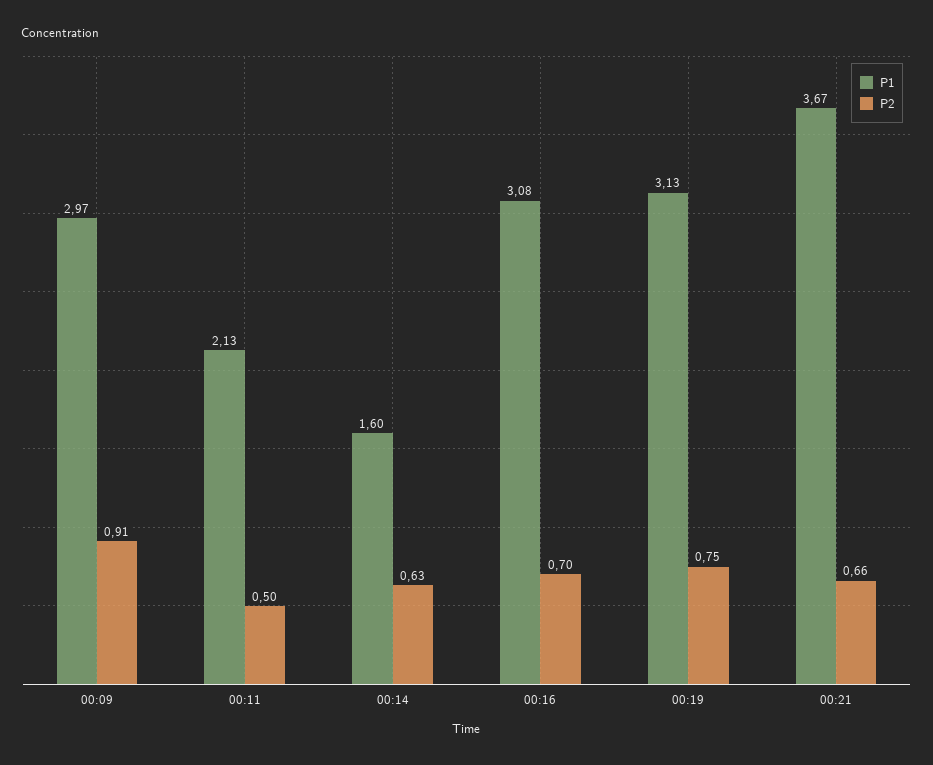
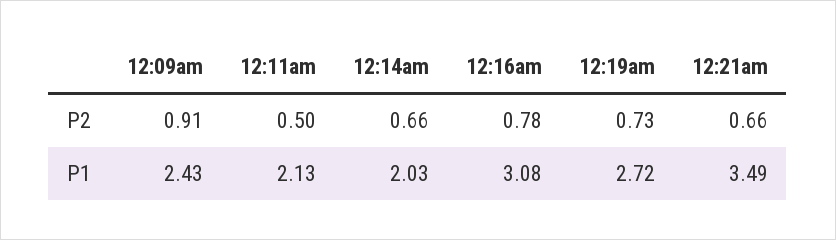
  {
    "P1": {
-     "00:09": 2.97,
+     "00:09": 2.43,
      "00:11": 2.13,
-     "00:14": 1.6,
+     "00:14": 2.03,
      "00:16": 3.08,
-     "00:19": 3.13,
+     "00:19": 2.72,
-     "00:21": 3.67
+     "00:21": 3.49
    },
    "P2": {
      "00:09": 0.91,
      "00:11": 0.5,
-     "00:14": 0.63,
+     "00:14": 0.66,
-     "00:16": 0.7,
+     "00:16": 0.78,
-     "00:19": 0.75,
+     "00:19": 0.73,
      "00:21": 0.66
    }
  }

